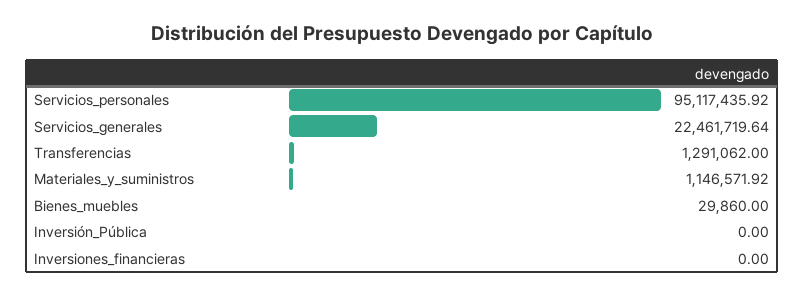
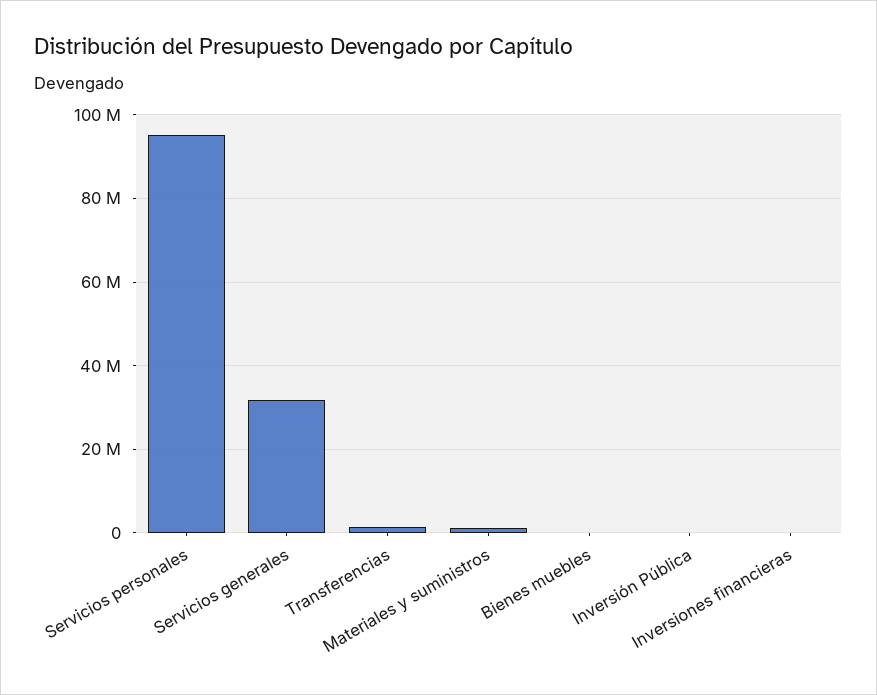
  {
    "Servicios_personales": 95117435.92,
-   "Servicios_generales": 22461719.64,
+   "Servicios_generales": 32000000,
    "Transferencias": 1291062,
    "Materiales_y_suministros": 1146571.92,
    "Bienes_muebles": 29860,
    "Inversión_Pública": 0,
    "Inversiones_financieras": 0
  }

